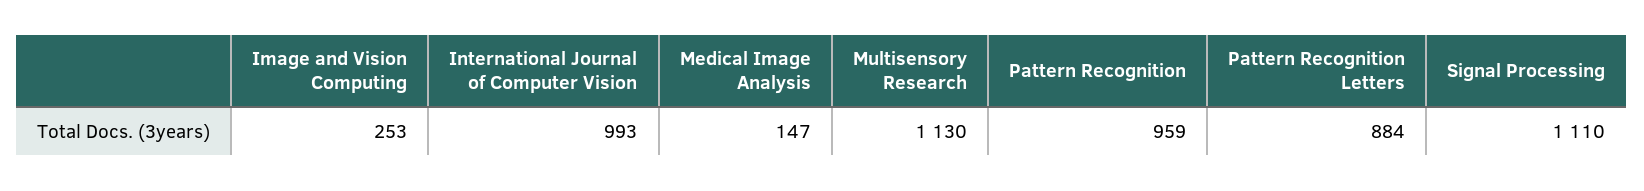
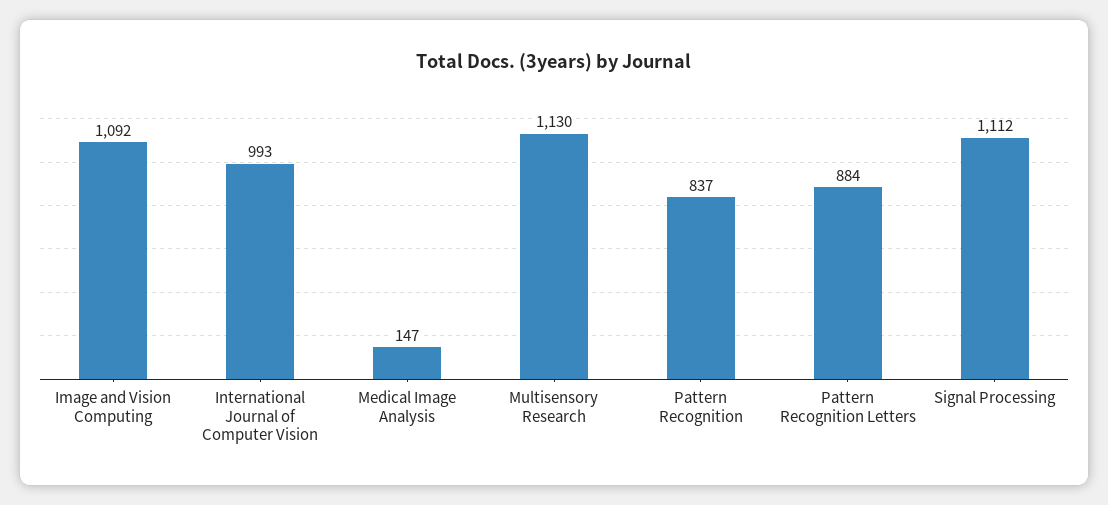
  {
-   "Image and Vision Computing": 253,
+   "Image and Vision Computing": 1092,
    "International Journal of Computer Vision": 993,
    "Medical Image Analysis": 147,
    "Multisensory Research": 1130,
-   "Pattern Recognition": 959,
+   "Pattern Recognition": 837,
    "Pattern Recognition Letters": 884,
-   "Signal Processing": 1110
+   "Signal Processing": 1112
  }

